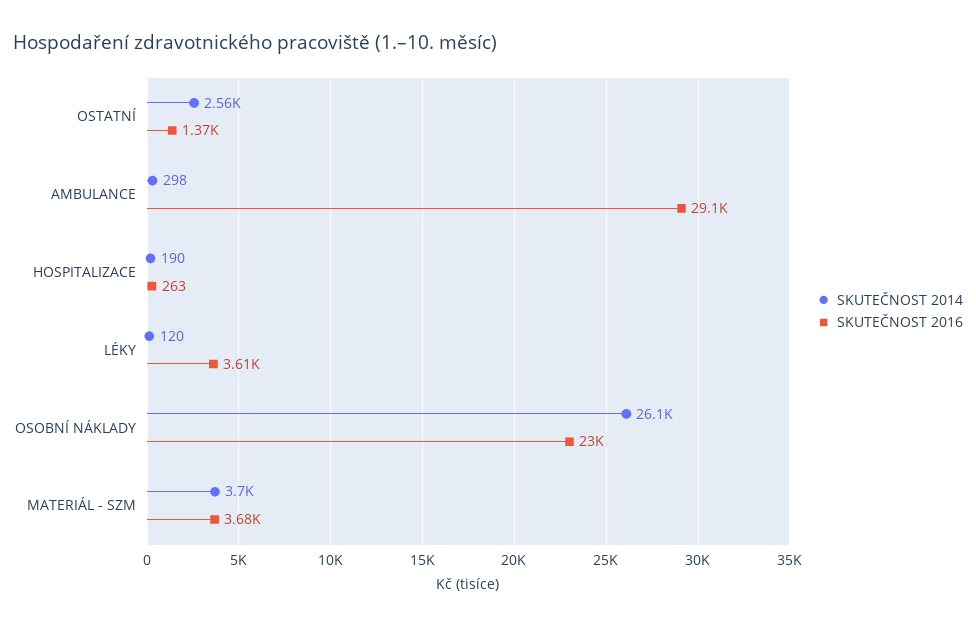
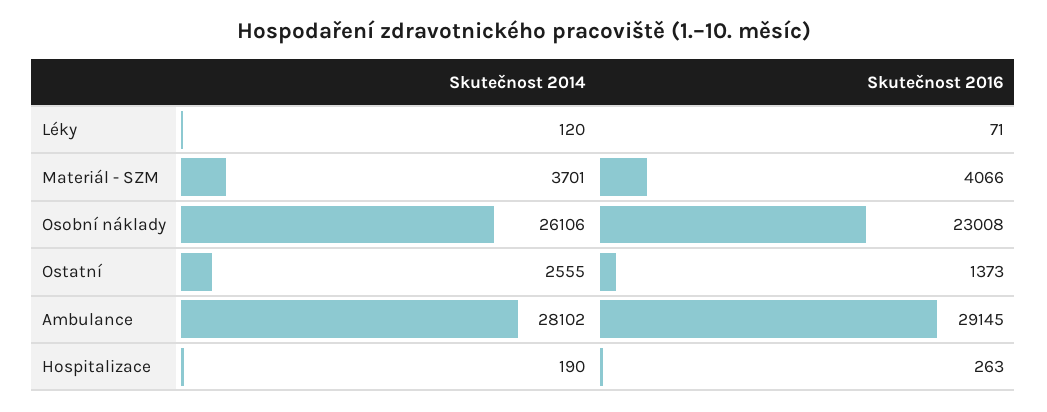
  {
    "SKUTEČNOST 2014": {
      "OSTATNÍ": 2555,
-     "AMBULANCE": 298,
+     "AMBULANCE": 28102,
      "HOSPITALIZACE": 190,
      "LÉKY": 120,
      "OSOBNÍ NÁKLADY": 26106,
      "MATERIÁL - SZM": 3701
    },
    "SKUTEČNOST 2016": {
      "OSTATNÍ": 1373,
      "AMBULANCE": 29145,
      "HOSPITALIZACE": 263,
-     "LÉKY": 3610,
+     "LÉKY": 71,
      "OSOBNÍ NÁKLADY": 23008,
-     "MATERIÁL - SZM": 3680
+     "MATERIÁL - SZM": 4066
    }
  }

